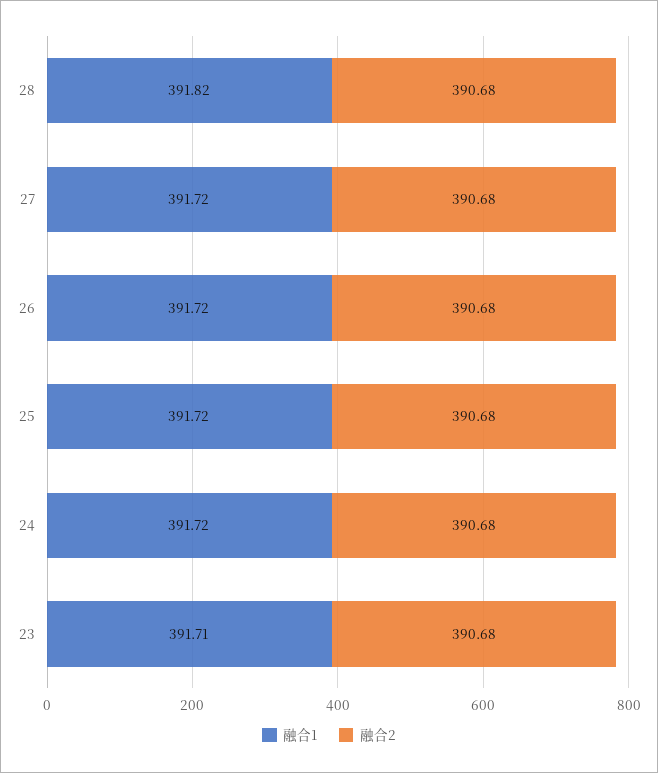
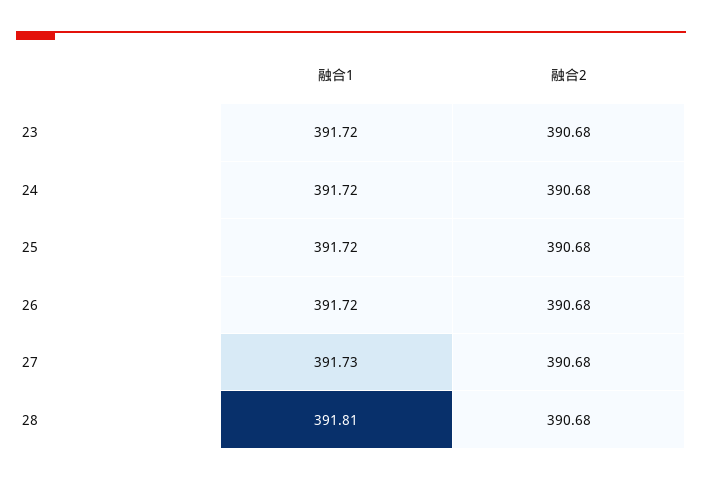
  {
    "融合1": {
-     "28": 391.82,
+     "28": 391.81,
-     "27": 391.72,
+     "27": 391.73,
      "26": 391.72,
      "25": 391.72,
      "24": 391.72,
-     "23": 391.71
+     "23": 391.72
    },
    "融合2": {
      "28": 390.68,
      "27": 390.68,
      "26": 390.68,
      "25": 390.68,
      "24": 390.68,
      "23": 390.68
    }
  }

